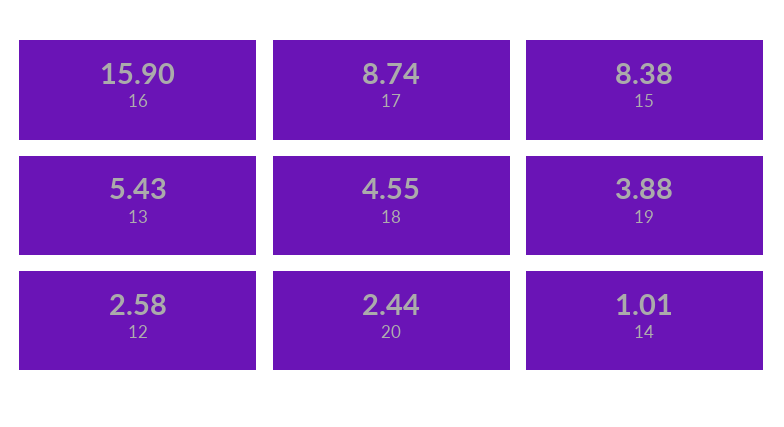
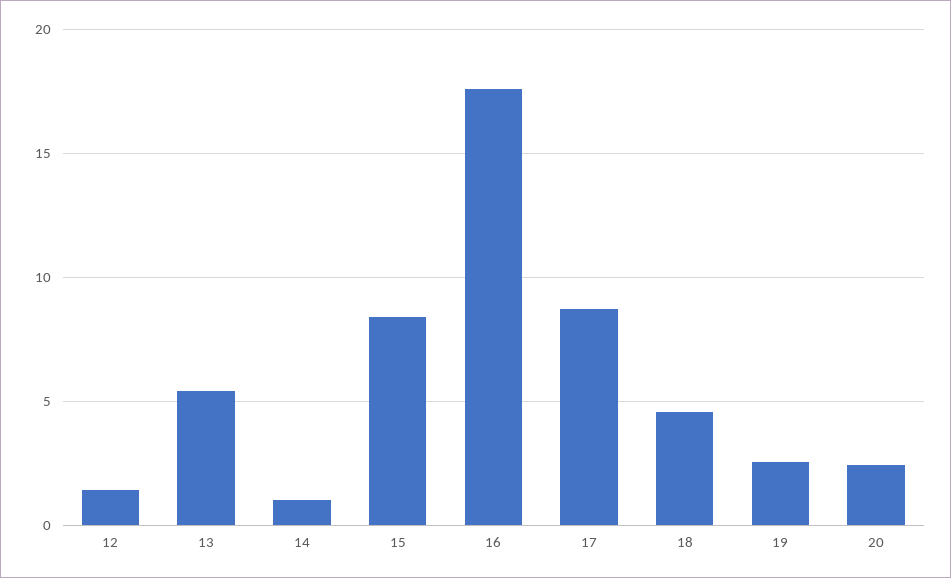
  {
-   "16": 15.9,
+   "16": 17.5,
    "17": 8.74,
    "15": 8.38,
    "13": 5.43,
    "18": 4.55,
-   "19": 3.88,
+   "19": 2.5,
-   "12": 2.58,
+   "12": 1.5,
    "20": 2.44,
    "14": 1.01
  }

